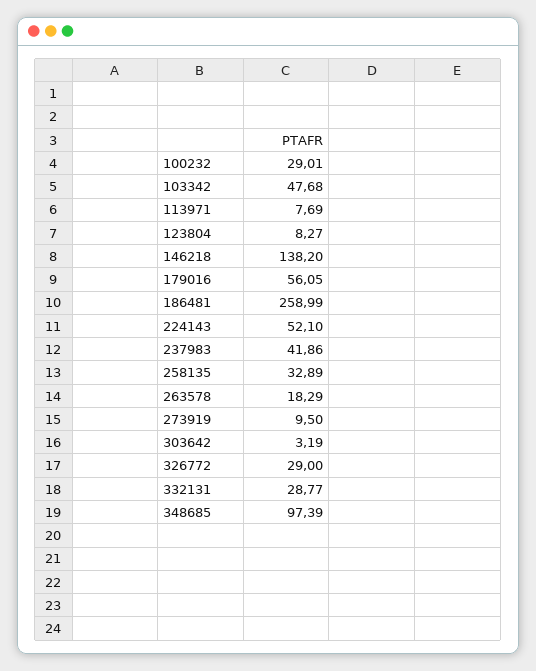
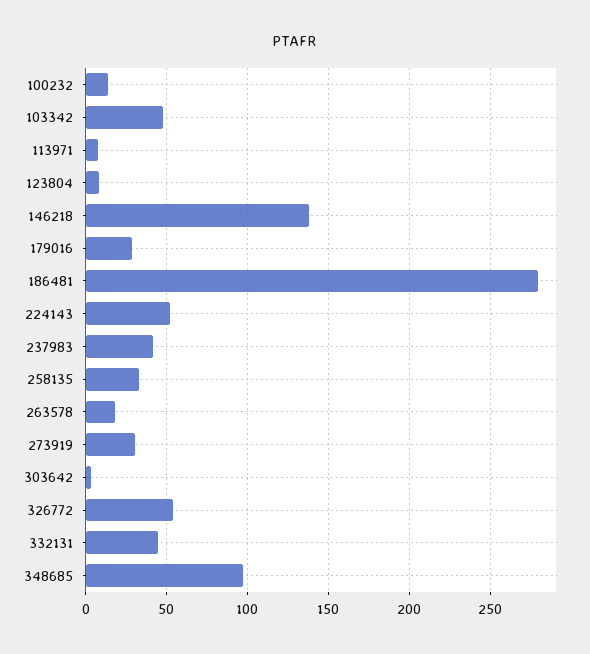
  {
-   "100232": 29.01,
+   "100232": 15,
    "103342": 47.68,
    "113971": 7.69,
    "123804": 8.27,
    "146218": 138.2,
-   "179016": 56.05,
+   "179016": 30,
-   "186481": 258.99,
+   "186481": 280,
    "224143": 52.1,
    "237983": 41.86,
    "258135": 32.89,
    "263578": 18.29,
-   "273919": 9.5,
+   "273919": 30,
    "303642": 3.19,
-   "326772": 29,
+   "326772": 55,
-   "332131": 28.77,
+   "332131": 45,
    "348685": 97.39
  }

